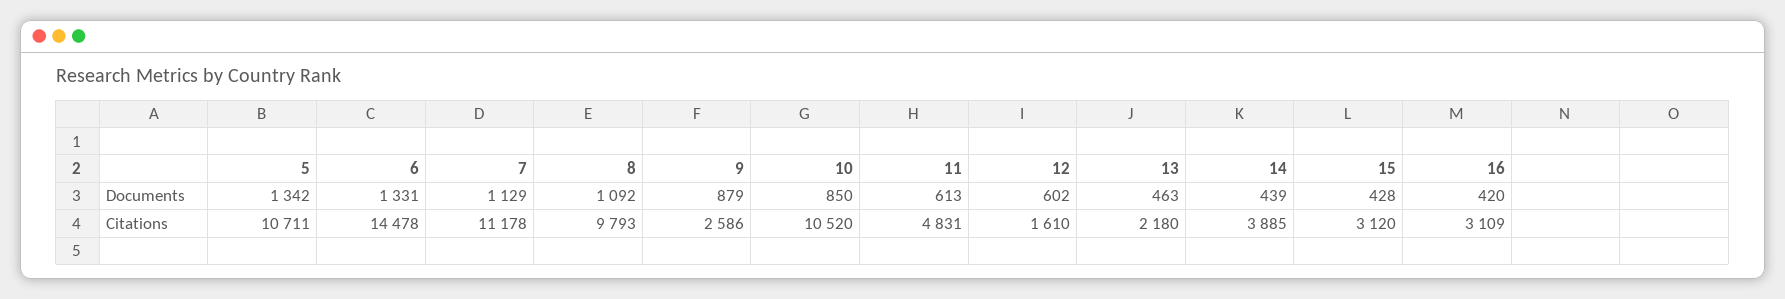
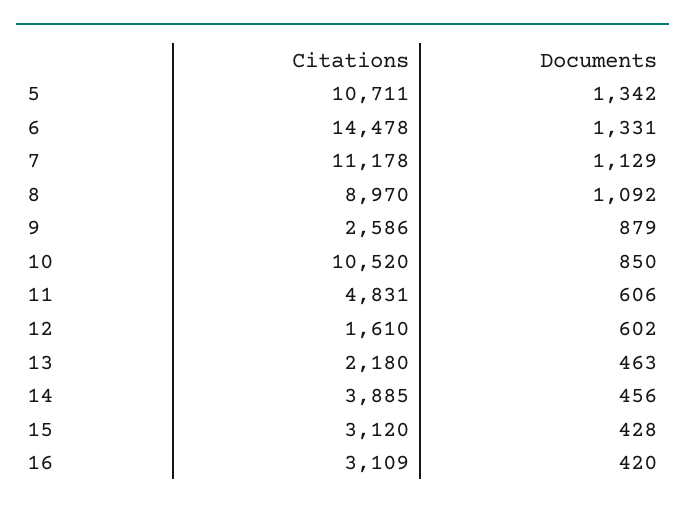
  {
    "5": {
      "Documents": 1342,
      "Citations": 10711
    },
    "6": {
      "Documents": 1331,
      "Citations": 14478
    },
    "7": {
      "Documents": 1129,
      "Citations": 11178
    },
    "8": {
      "Documents": 1092,
-     "Citations": 9793
+     "Citations": 8970
    },
    "9": {
      "Documents": 879,
      "Citations": 2586
    },
    "10": {
      "Documents": 850,
      "Citations": 10520
    },
    "11": {
-     "Documents": 613,
+     "Documents": 606,
      "Citations": 4831
    },
    "12": {
      "Documents": 602,
      "Citations": 1610
    },
    "13": {
      "Documents": 463,
      "Citations": 2180
    },
    "14": {
-     "Documents": 439,
+     "Documents": 456,
      "Citations": 3885
    },
    "15": {
      "Documents": 428,
      "Citations": 3120
    },
    "16": {
      "Documents": 420,
      "Citations": 3109
    }
  }

